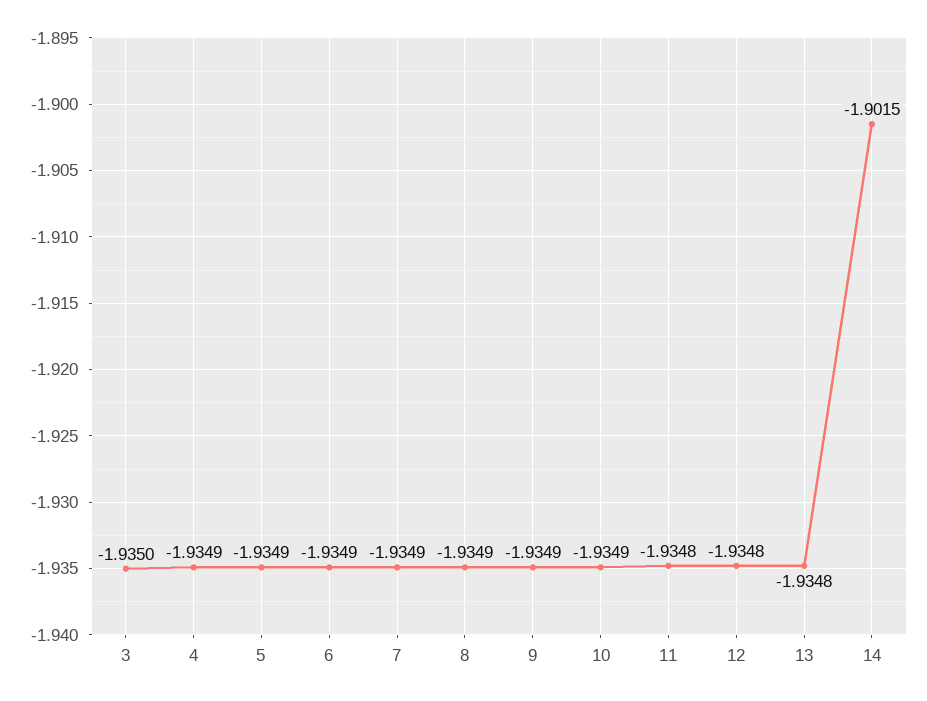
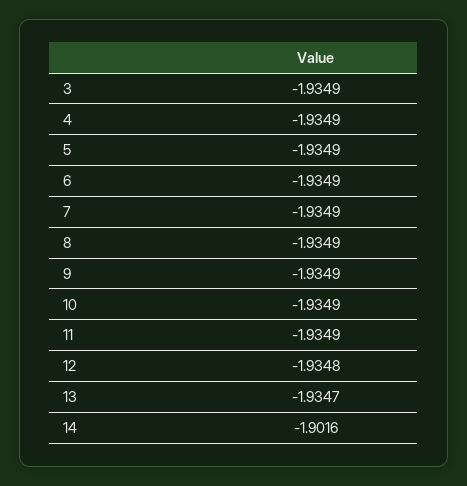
  {
-   "3": -1.935,
+   "3": -1.9349,
    "4": -1.9349,
    "5": -1.9349,
    "6": -1.9349,
    "7": -1.9349,
    "8": -1.9349,
    "9": -1.9349,
    "10": -1.9349,
-   "11": -1.9348,
+   "11": -1.9349,
    "12": -1.9348,
-   "13": -1.9348,
+   "13": -1.9347,
-   "14": -1.9015
+   "14": -1.9016
  }

